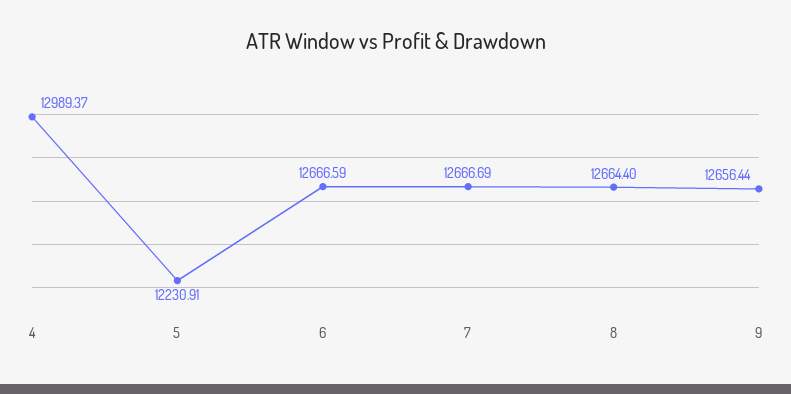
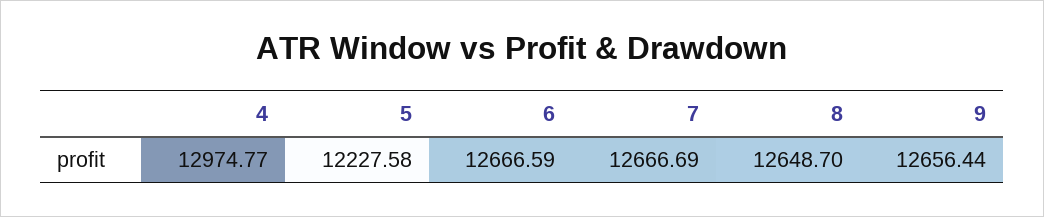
  {
-   "4": 12989.37,
+   "4": 12974.77,
-   "5": 12230.91,
+   "5": 12227.58,
    "6": 12666.59,
    "7": 12666.69,
-   "8": 12664.4,
+   "8": 12648.7,
    "9": 12656.44
  }

